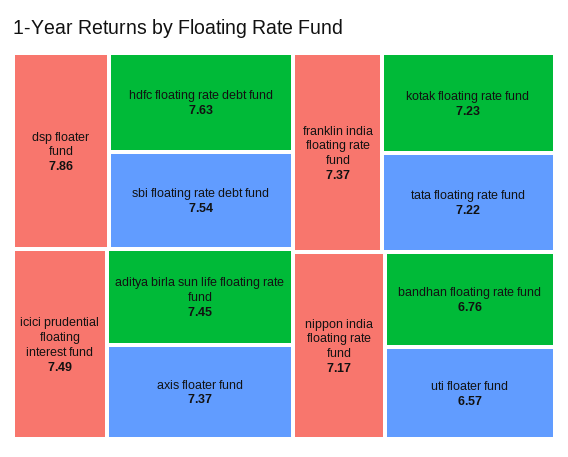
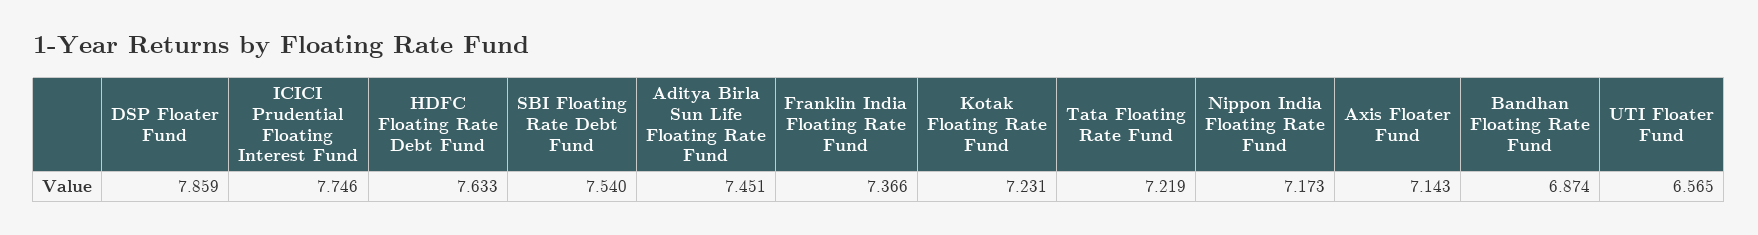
  {
    "dsp floater fund": 7.859,
    "hdfc floating rate debt fund": 7.633,
    "sbi floating rate debt fund": 7.54,
-   "icici prudential floating interest fund": 7.49,
+   "icici prudential floating interest fund": 7.746,
    "aditya birla sun life floating rate fund": 7.451,
-   "axis floater fund": 7.37,
+   "axis floater fund": 7.143,
    "franklin india floating rate fund": 7.366,
    "kotak floating rate fund": 7.231,
    "tata floating rate fund": 7.219,
    "nippon india floating rate fund": 7.173,
-   "bandhan floating rate fund": 6.76,
+   "bandhan floating rate fund": 6.874,
    "uti floater fund": 6.565
  }

